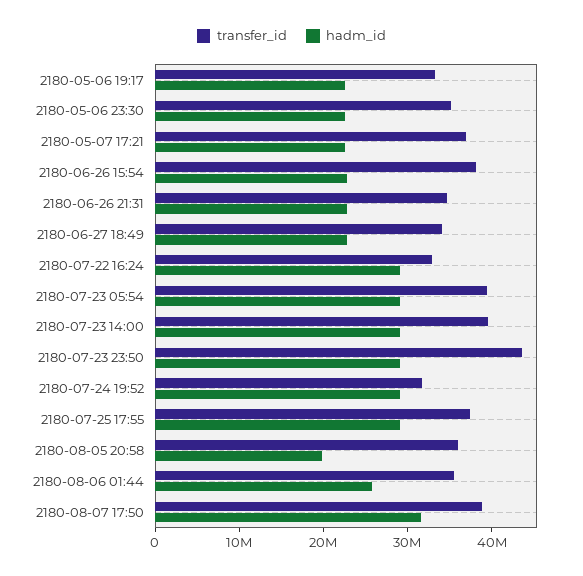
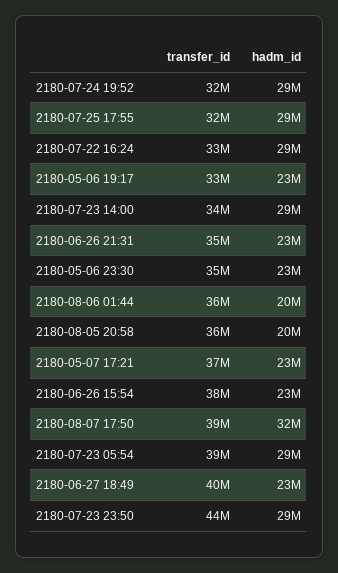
  {
    "transfer_id": {
      "2180-05-06 19:17": 33000000,
      "2180-05-06 23:30": 35000000,
      "2180-05-07 17:21": 37000000,
      "2180-06-26 15:54": 38000000,
      "2180-06-26 21:31": 35000000,
-     "2180-06-27 18:49": 34000000,
+     "2180-06-27 18:49": 40000000,
      "2180-07-22 16:24": 33000000,
      "2180-07-23 05:54": 39000000,
-     "2180-07-23 14:00": 40000000,
+     "2180-07-23 14:00": 34000000,
      "2180-07-23 23:50": 44000000,
      "2180-07-24 19:52": 32000000,
-     "2180-07-25 17:55": 38000000,
+     "2180-07-25 17:55": 32000000,
      "2180-08-05 20:58": 36000000,
      "2180-08-06 01:44": 36000000,
      "2180-08-07 17:50": 39000000
    },
    "hadm_id": {
      "2180-05-06 19:17": 23000000,
      "2180-05-06 23:30": 23000000,
      "2180-05-07 17:21": 23000000,
      "2180-06-26 15:54": 23000000,
      "2180-06-26 21:31": 23000000,
      "2180-06-27 18:49": 23000000,
      "2180-07-22 16:24": 29000000,
      "2180-07-23 05:54": 29000000,
      "2180-07-23 14:00": 29000000,
      "2180-07-23 23:50": 29000000,
      "2180-07-24 19:52": 29000000,
      "2180-07-25 17:55": 29000000,
      "2180-08-05 20:58": 20000000,
-     "2180-08-06 01:44": 26000000,
+     "2180-08-06 01:44": 20000000,
      "2180-08-07 17:50": 32000000
    }
  }

